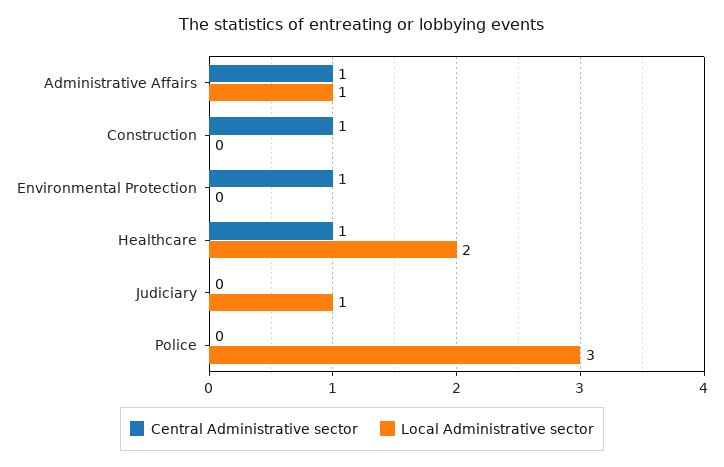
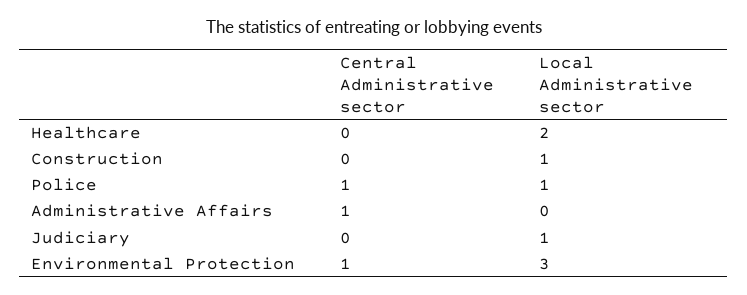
  {
    "Central Administrative sector": {
      "Administrative Affairs": 1,
-     "Construction": 1,
+     "Construction": 0,
      "Environmental Protection": 1,
-     "Healthcare": 1,
+     "Healthcare": 0,
      "Judiciary": 0,
-     "Police": 0
+     "Police": 1
    },
    "Local Administrative sector": {
-     "Administrative Affairs": 1,
+     "Administrative Affairs": 0,
-     "Construction": 0,
+     "Construction": 1,
-     "Environmental Protection": 0,
+     "Environmental Protection": 3,
      "Healthcare": 2,
      "Judiciary": 1,
-     "Police": 3
+     "Police": 1
    }
  }

